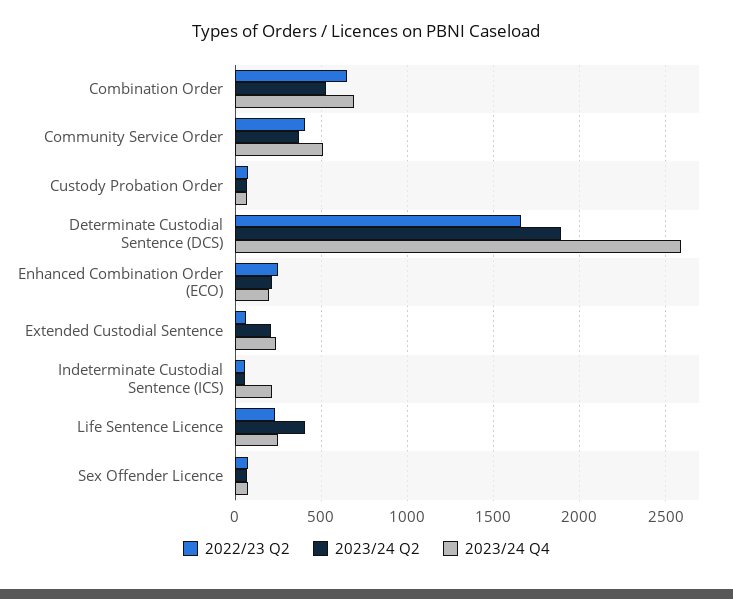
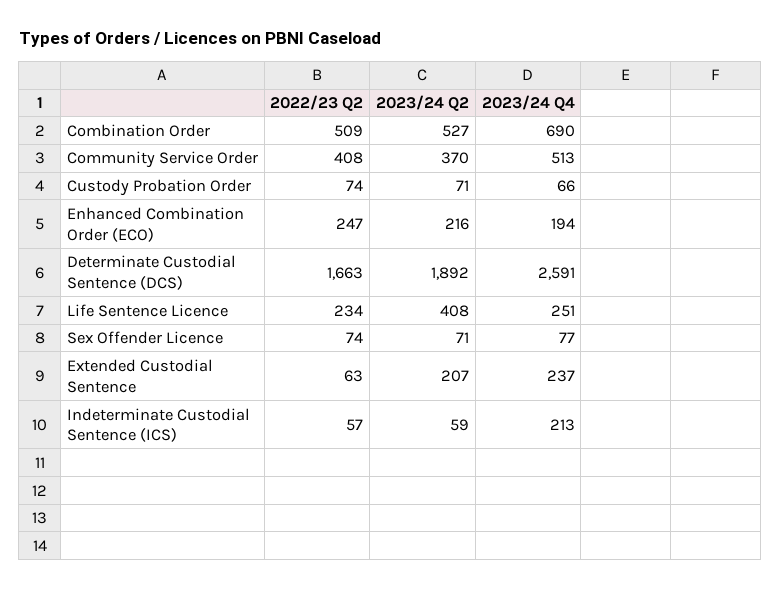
  {
    "2022/23 Q2": {
-     "Combination Order": 650,
+     "Combination Order": 509,
      "Community Service Order": 408,
      "Custody Probation Order": 74,
      "Determinate Custodial Sentence (DCS)": 1663,
      "Enhanced Combination Order (ECO)": 247,
      "Extended Custodial Sentence": 63,
      "Indeterminate Custodial Sentence (ICS)": 57,
      "Life Sentence Licence": 234,
      "Sex Offender Licence": 74
    },
    "2023/24 Q2": {
      "Combination Order": 527,
      "Community Service Order": 370,
      "Custody Probation Order": 71,
      "Determinate Custodial Sentence (DCS)": 1892,
      "Enhanced Combination Order (ECO)": 216,
      "Extended Custodial Sentence": 207,
      "Indeterminate Custodial Sentence (ICS)": 59,
      "Life Sentence Licence": 408,
      "Sex Offender Licence": 71
    },
    "2023/24 Q4": {
      "Combination Order": 690,
      "Community Service Order": 513,
      "Custody Probation Order": 66,
      "Determinate Custodial Sentence (DCS)": 2591,
      "Enhanced Combination Order (ECO)": 194,
      "Extended Custodial Sentence": 237,
      "Indeterminate Custodial Sentence (ICS)": 213,
      "Life Sentence Licence": 251,
      "Sex Offender Licence": 77
    }
  }

